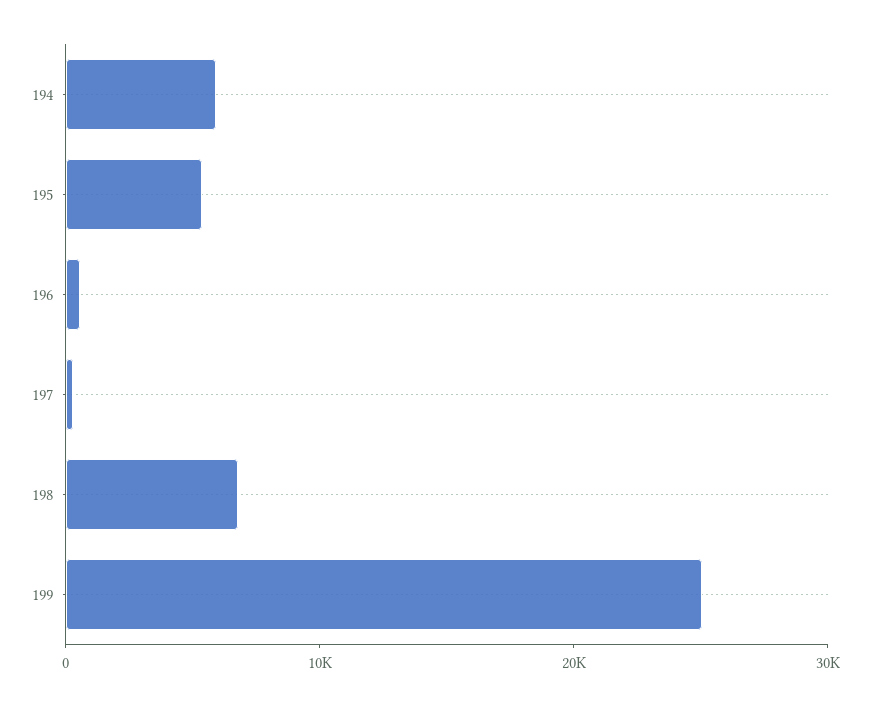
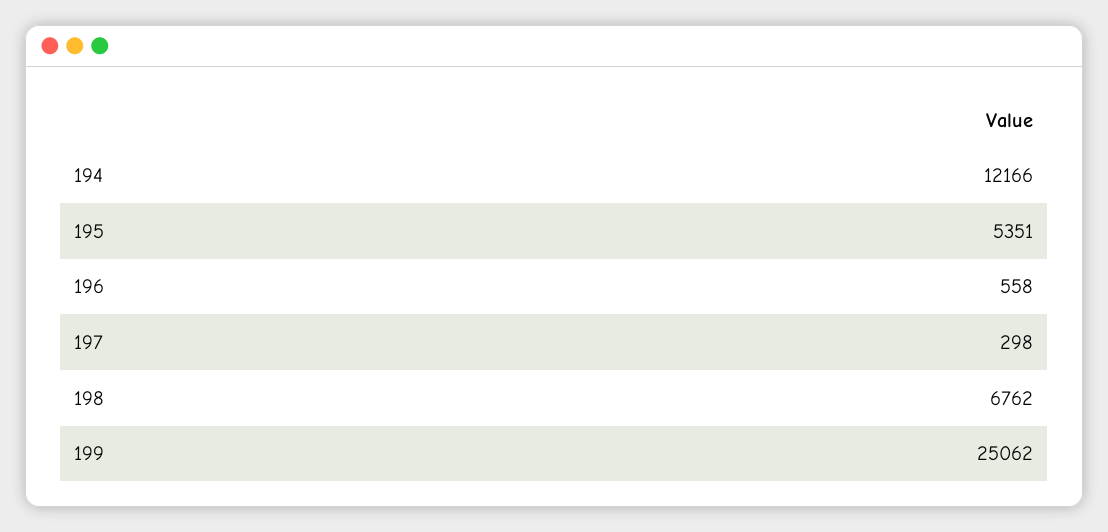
  {
-   "194": 6000,
+   "194": 12166,
    "195": 5351,
    "196": 558,
    "197": 298,
    "198": 6762,
    "199": 25062
  }

